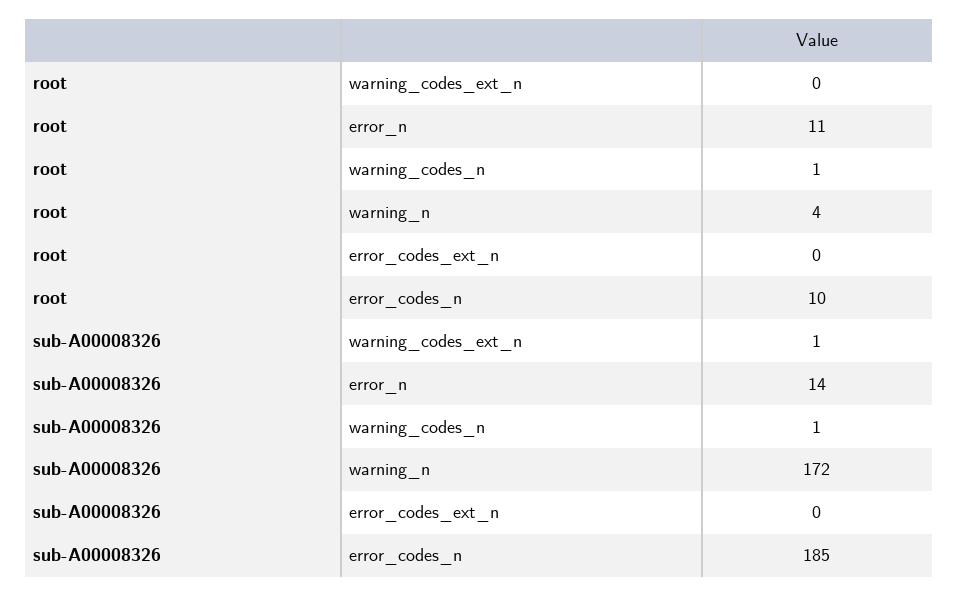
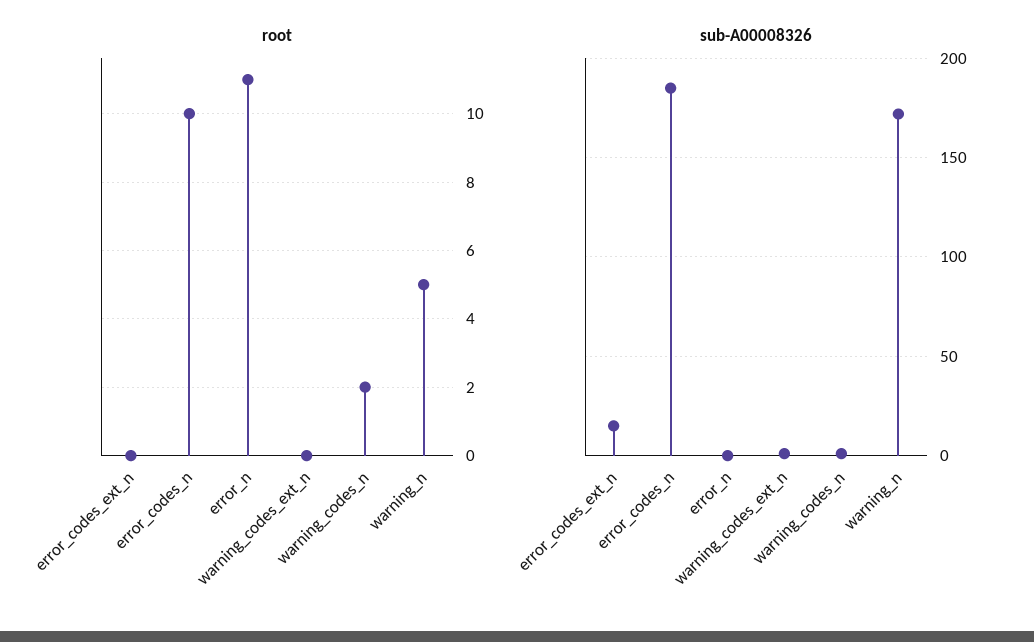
  {
    "root": {
      "warning_codes_ext_n": 0,
      "error_n": 11,
-     "warning_codes_n": 1,
+     "warning_codes_n": 2,
-     "warning_n": 4,
+     "warning_n": 5,
      "error_codes_ext_n": 0,
      "error_codes_n": 10
    },
    "sub-A00008326": {
      "warning_codes_ext_n": 1,
-     "error_n": 14,
+     "error_n": 0,
      "warning_codes_n": 1,
      "warning_n": 172,
-     "error_codes_ext_n": 0,
+     "error_codes_ext_n": 15,
      "error_codes_n": 185
    }
  }

